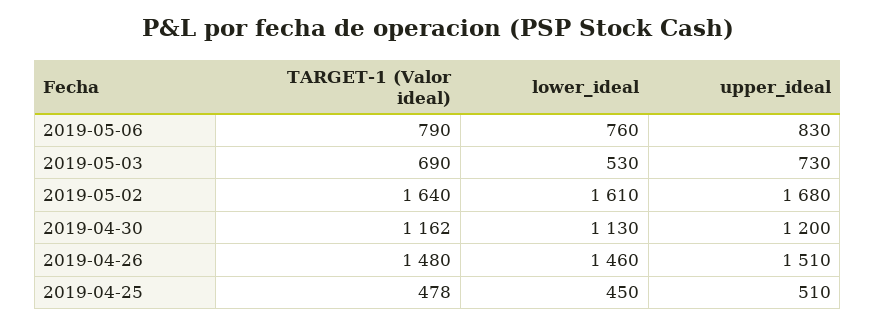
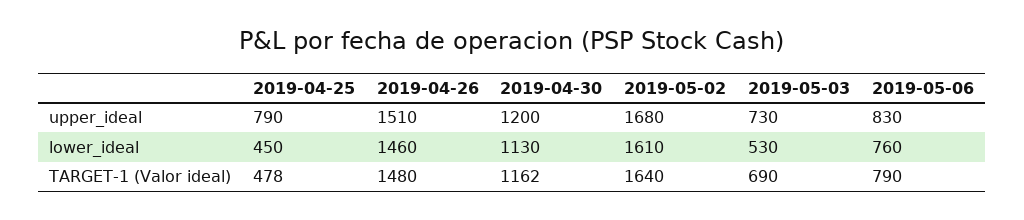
  {
    "TARGET-1 (Valor ideal)": {
      "2019-05-06": 790,
      "2019-05-03": 690,
      "2019-05-02": 1640,
      "2019-04-30": 1162,
      "2019-04-26": 1480,
      "2019-04-25": 478
    },
    "lower_ideal": {
      "2019-05-06": 760,
      "2019-05-03": 530,
      "2019-05-02": 1610,
      "2019-04-30": 1130,
      "2019-04-26": 1460,
      "2019-04-25": 450
    },
    "upper_ideal": {
      "2019-05-06": 830,
      "2019-05-03": 730,
      "2019-05-02": 1680,
      "2019-04-30": 1200,
      "2019-04-26": 1510,
-     "2019-04-25": 510
+     "2019-04-25": 790
    }
  }

